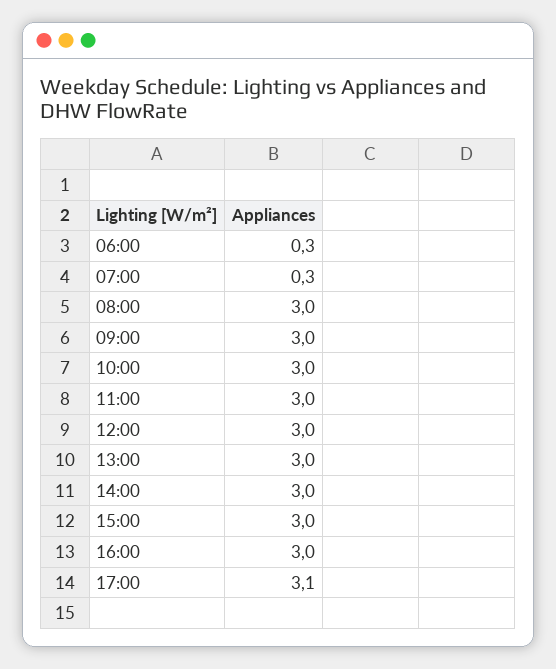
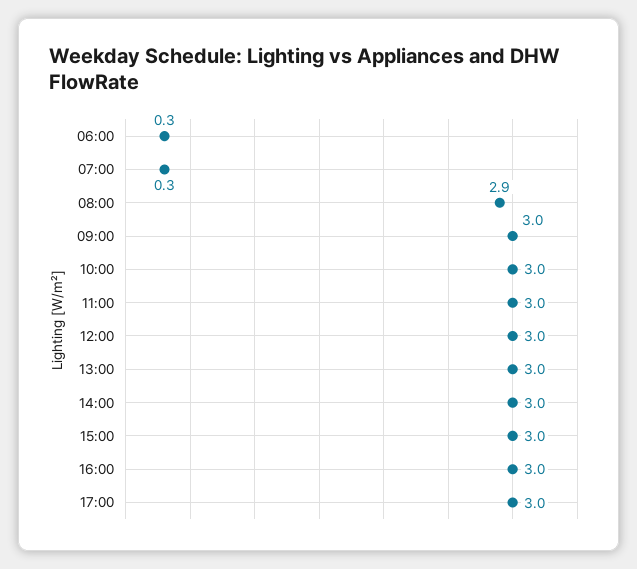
  {
    "06:00": 0.3,
    "07:00": 0.3,
-   "08:00": 3,
+   "08:00": 2.9,
    "09:00": 3,
    "10:00": 3,
    "11:00": 3,
    "12:00": 3,
    "13:00": 3,
    "14:00": 3,
    "15:00": 3,
    "16:00": 3,
-   "17:00": 3.1
+   "17:00": 3
  }

